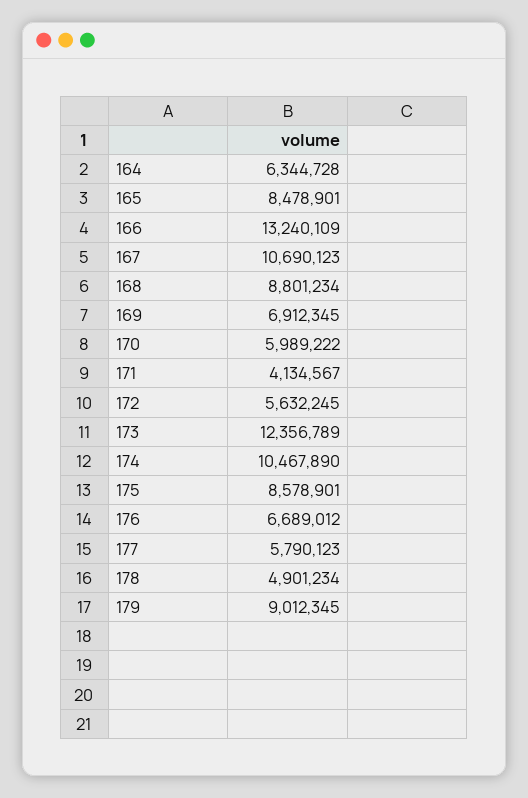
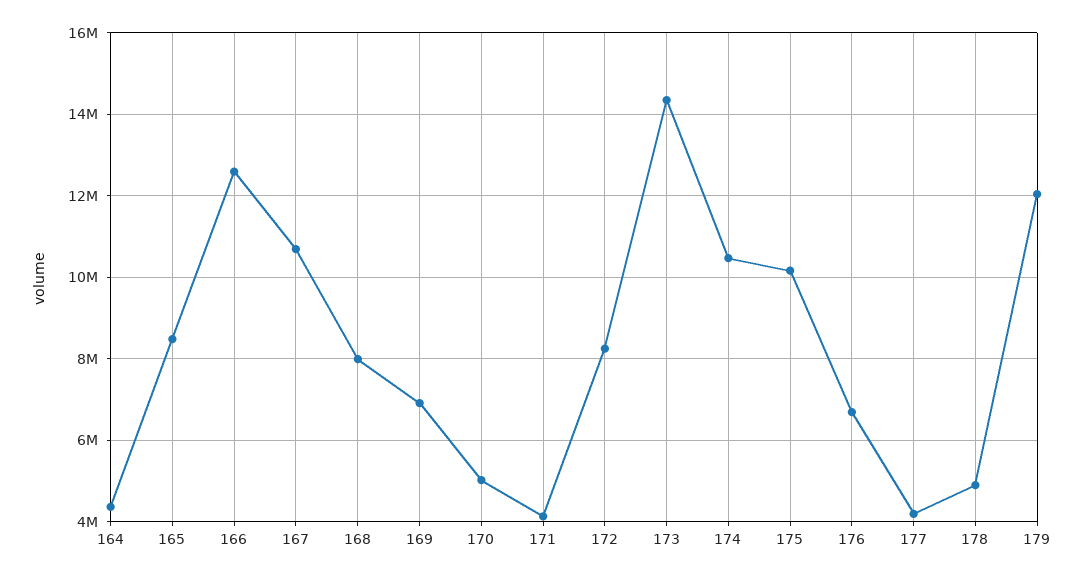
  {
-   "164": 6344728,
+   "164": 4400000,
    "165": 8478901,
-   "166": 13240109,
+   "166": 12600000,
    "167": 10690123,
-   "168": 8801234,
+   "168": 8000000,
    "169": 6912345,
-   "170": 5989222,
+   "170": 5000000,
    "171": 4134567,
-   "172": 5632245,
+   "172": 8200000,
-   "173": 12356789,
+   "173": 14400000,
    "174": 10467890,
-   "175": 8578901,
+   "175": 10200000,
    "176": 6689012,
-   "177": 5790123,
+   "177": 4200000,
    "178": 4901234,
-   "179": 9012345
+   "179": 12000000
  }

